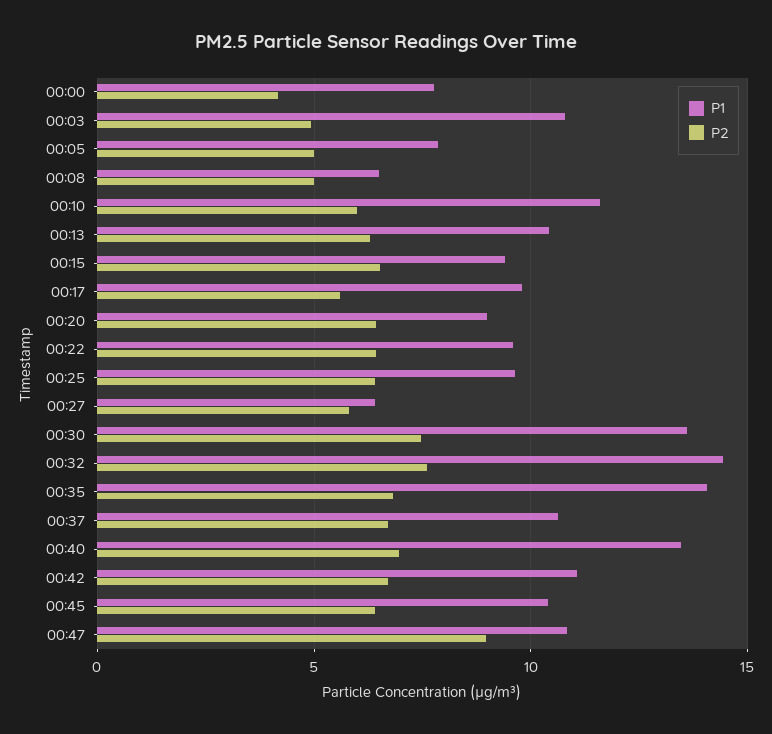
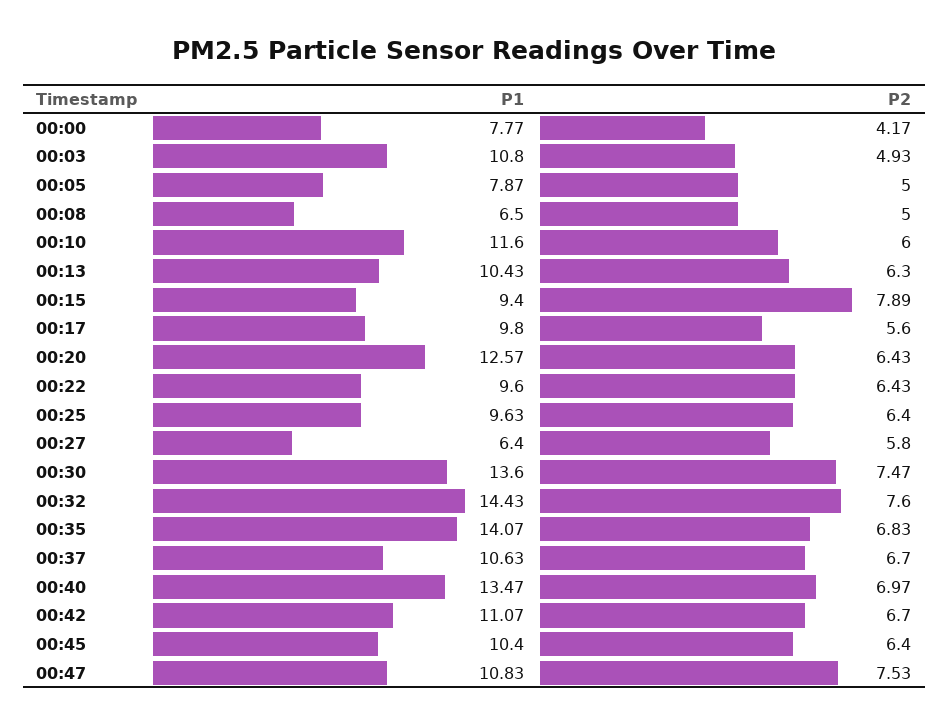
  {
    "P1": {
      "00:00": 7.77,
      "00:03": 10.8,
      "00:05": 7.87,
      "00:08": 6.5,
      "00:10": 11.6,
      "00:13": 10.43,
      "00:15": 9.4,
      "00:17": 9.8,
-     "00:20": 9,
+     "00:20": 12.57,
      "00:22": 9.6,
      "00:25": 9.63,
      "00:27": 6.4,
      "00:30": 13.6,
      "00:32": 14.43,
      "00:35": 14.07,
      "00:37": 10.63,
      "00:40": 13.47,
      "00:42": 11.07,
      "00:45": 10.4,
      "00:47": 10.83
    },
    "P2": {
      "00:00": 4.17,
      "00:03": 4.93,
      "00:05": 5,
      "00:08": 5,
      "00:10": 6,
      "00:13": 6.3,
-     "00:15": 6.5,
+     "00:15": 7.89,
      "00:17": 5.6,
      "00:20": 6.43,
      "00:22": 6.43,
      "00:25": 6.4,
      "00:27": 5.8,
      "00:30": 7.47,
      "00:32": 7.6,
      "00:35": 6.83,
      "00:37": 6.7,
      "00:40": 6.97,
      "00:42": 6.7,
      "00:45": 6.4,
-     "00:47": 9
+     "00:47": 7.53
    }
  }

